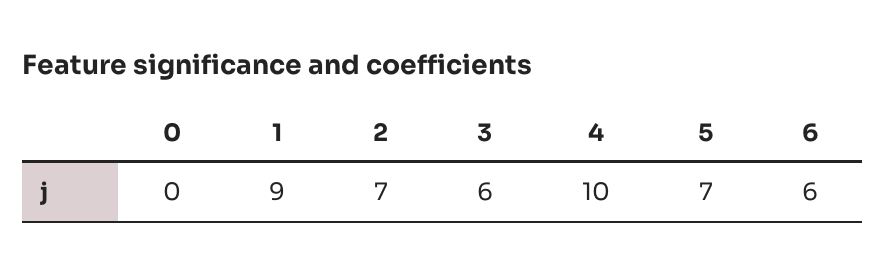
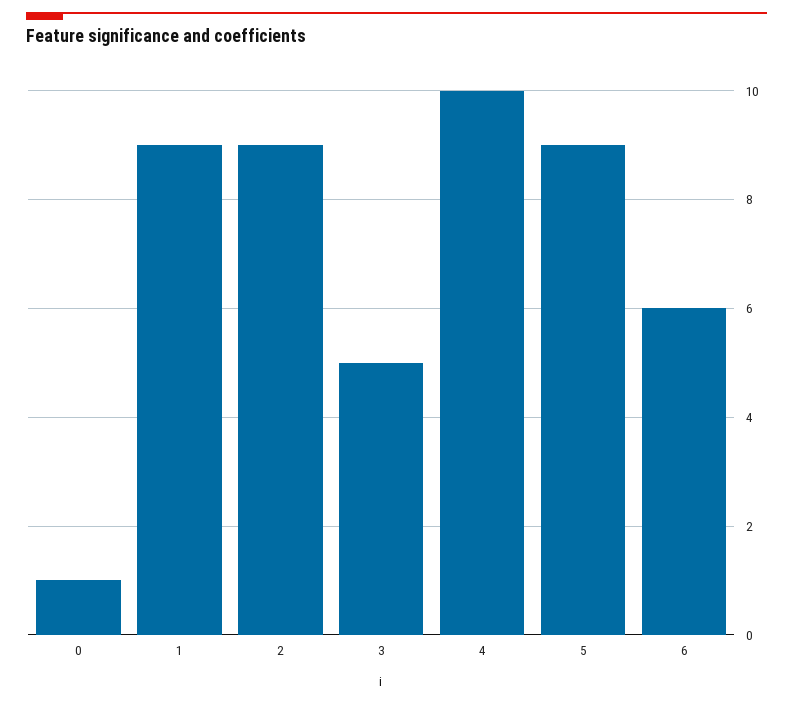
  {
-   "0": 0,
+   "0": 1,
    "1": 9,
-   "2": 7,
+   "2": 9,
-   "3": 6,
+   "3": 5,
    "4": 10,
-   "5": 7,
+   "5": 9,
    "6": 6
  }

